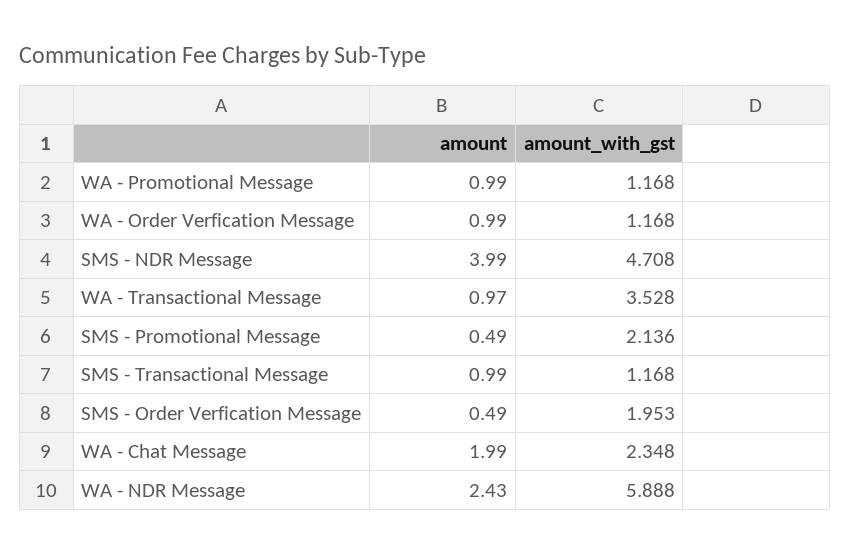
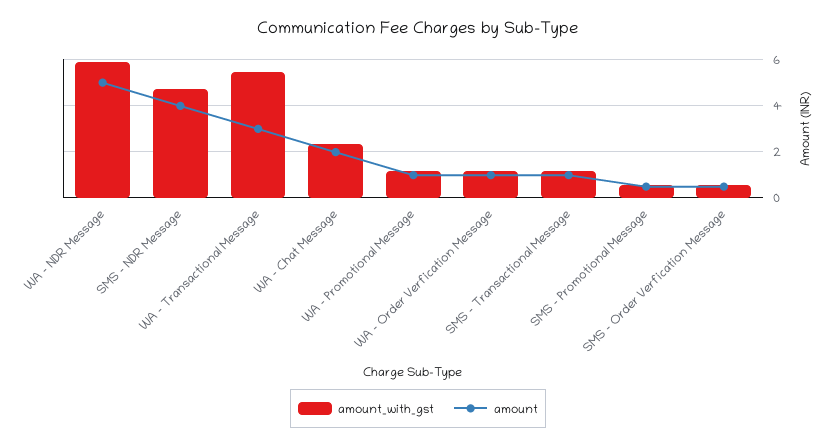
  {
    "amount": {
      "WA - Promotional Message": 0.99,
      "WA - Order Verfication Message": 0.99,
      "SMS - NDR Message": 3.99,
-     "WA - Transactional Message": 0.97,
+     "WA - Transactional Message": 3,
      "SMS - Promotional Message": 0.49,
      "SMS - Transactional Message": 0.99,
      "SMS - Order Verfication Message": 0.49,
      "WA - Chat Message": 1.99,
-     "WA - NDR Message": 2.43
+     "WA - NDR Message": 5
    },
    "amount_with_gst": {
      "WA - Promotional Message": 1.168,
      "WA - Order Verfication Message": 1.168,
      "SMS - NDR Message": 4.708,
-     "WA - Transactional Message": 3.528,
+     "WA - Transactional Message": 5.5,
-     "SMS - Promotional Message": 2.136,
+     "SMS - Promotional Message": 0.5,
      "SMS - Transactional Message": 1.168,
-     "SMS - Order Verfication Message": 1.953,
+     "SMS - Order Verfication Message": 0.5,
      "WA - Chat Message": 2.348,
      "WA - NDR Message": 5.888
    }
  }

